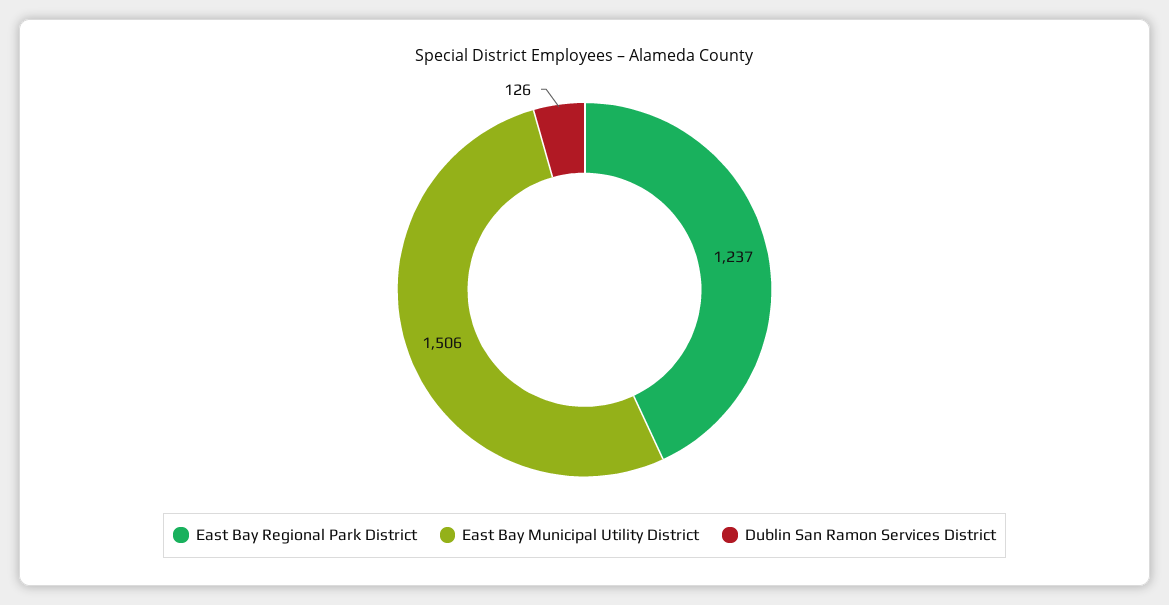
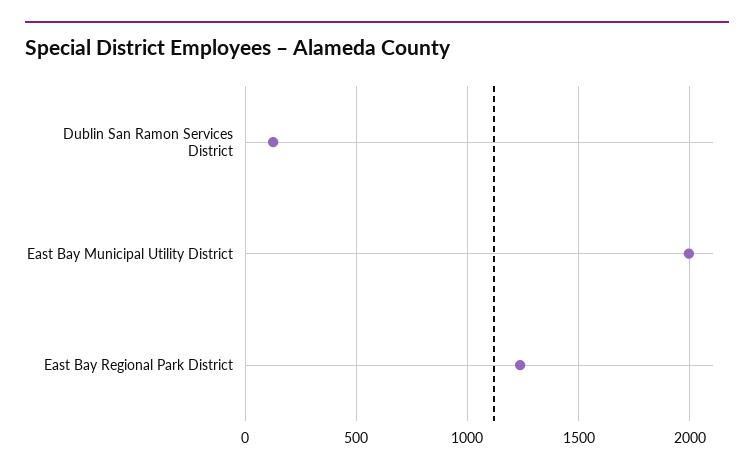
  {
    "East Bay Regional Park District": 1237,
-   "East Bay Municipal Utility District": 1506,
+   "East Bay Municipal Utility District": 2000,
    "Dublin San Ramon Services District": 126
  }

